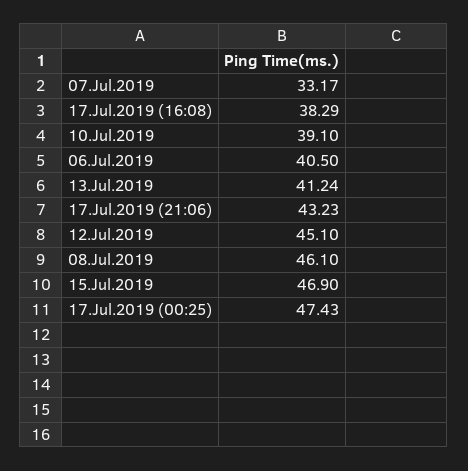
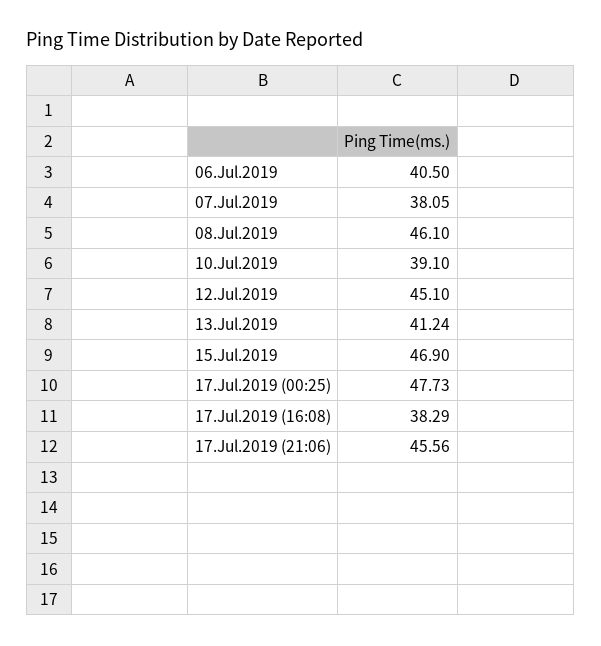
  {
-   "07.Jul.2019": 33.17,
+   "07.Jul.2019": 38.05,
    "17.Jul.2019 (16:08)": 38.29,
    "10.Jul.2019": 39.1,
    "06.Jul.2019": 40.5,
    "13.Jul.2019": 41.24,
-   "17.Jul.2019 (21:06)": 43.23,
+   "17.Jul.2019 (21:06)": 45.56,
    "12.Jul.2019": 45.1,
    "08.Jul.2019": 46.1,
    "15.Jul.2019": 46.9,
-   "17.Jul.2019 (00:25)": 47.43
+   "17.Jul.2019 (00:25)": 47.73
  }

